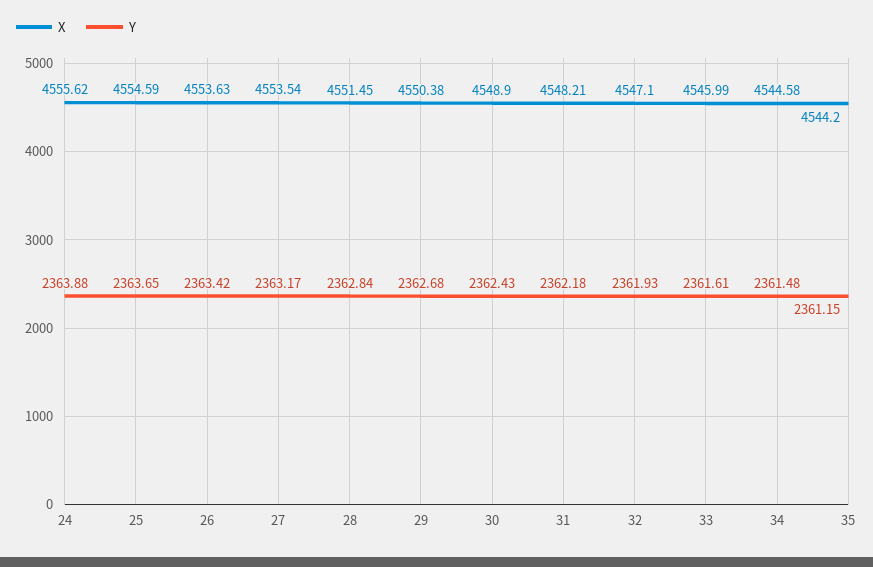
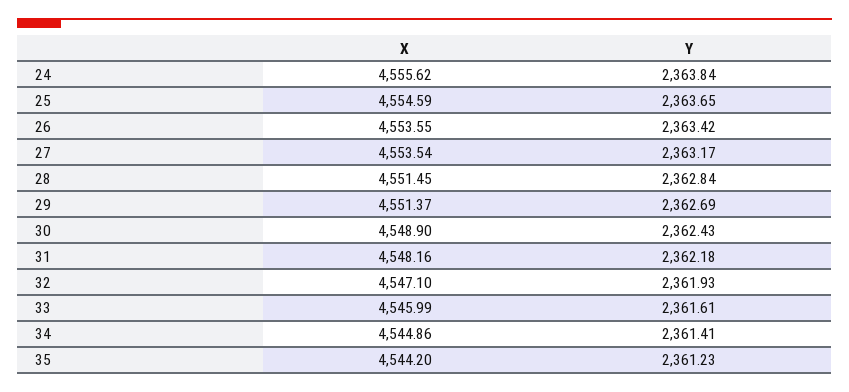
  {
    "X": {
      "24": 4555.62,
      "25": 4554.59,
-     "26": 4553.63,
+     "26": 4553.55,
      "27": 4553.54,
      "28": 4551.45,
-     "29": 4550.38,
+     "29": 4551.37,
      "30": 4548.9,
-     "31": 4548.21,
+     "31": 4548.16,
      "32": 4547.1,
      "33": 4545.99,
-     "34": 4544.58,
+     "34": 4544.86,
      "35": 4544.2
    },
    "Y": {
-     "24": 2363.88,
+     "24": 2363.84,
      "25": 2363.65,
      "26": 2363.42,
      "27": 2363.17,
      "28": 2362.84,
-     "29": 2362.68,
+     "29": 2362.69,
      "30": 2362.43,
      "31": 2362.18,
      "32": 2361.93,
      "33": 2361.61,
-     "34": 2361.48,
+     "34": 2361.41,
-     "35": 2361.15
+     "35": 2361.23
    }
  }

